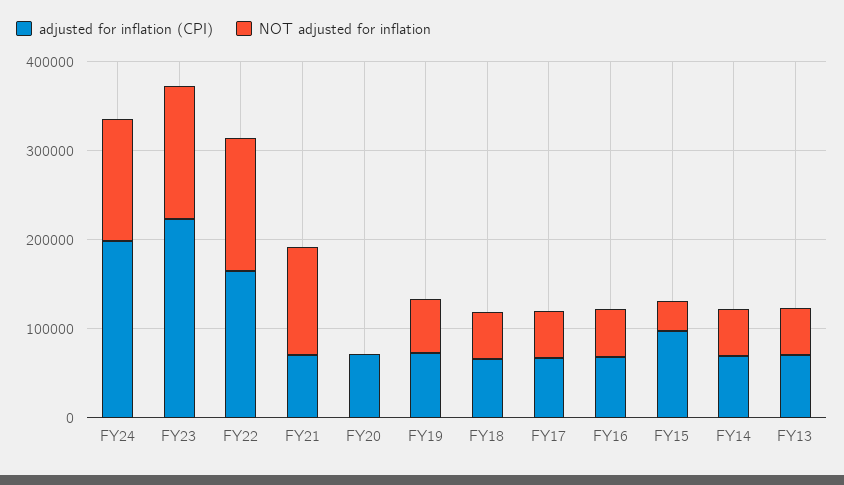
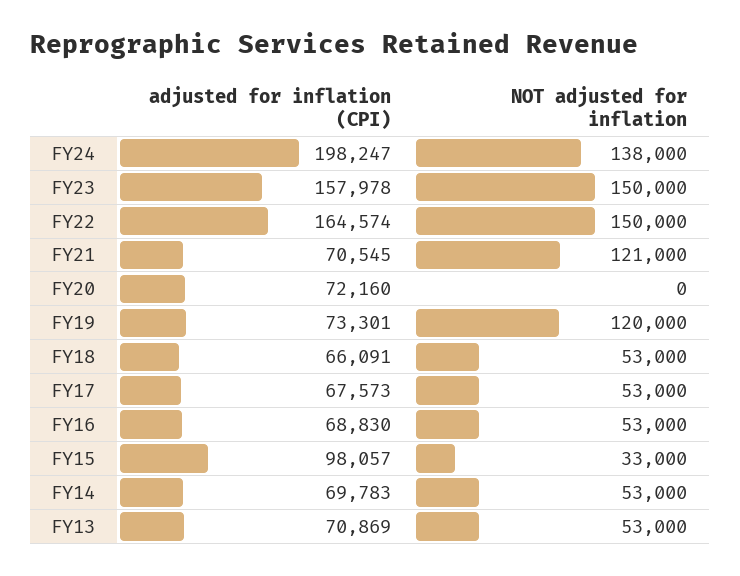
  {
    "adjusted for inflation (CPI)": {
      "FY24": 198247,
-     "FY23": 220000,
+     "FY23": 157978,
      "FY22": 164574,
      "FY21": 70545,
      "FY20": 72160,
      "FY19": 73301,
      "FY18": 66091,
      "FY17": 67573,
      "FY16": 68830,
      "FY15": 98057,
      "FY14": 69783,
      "FY13": 70869
    },
    "NOT adjusted for inflation": {
      "FY24": 138000,
      "FY23": 150000,
      "FY22": 150000,
      "FY21": 121000,
      "FY20": 0,
-     "FY19": 60000,
+     "FY19": 120000,
      "FY18": 53000,
      "FY17": 53000,
      "FY16": 53000,
      "FY15": 33000,
      "FY14": 53000,
      "FY13": 53000
    }
  }

